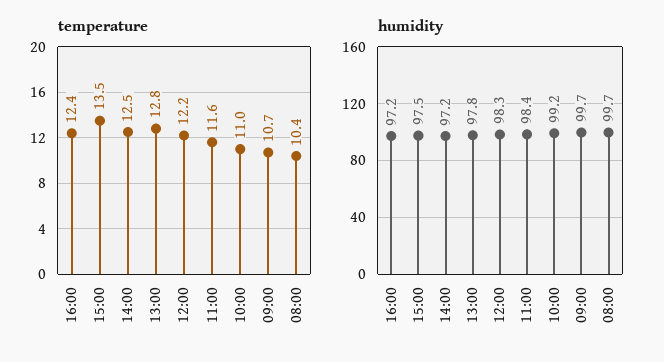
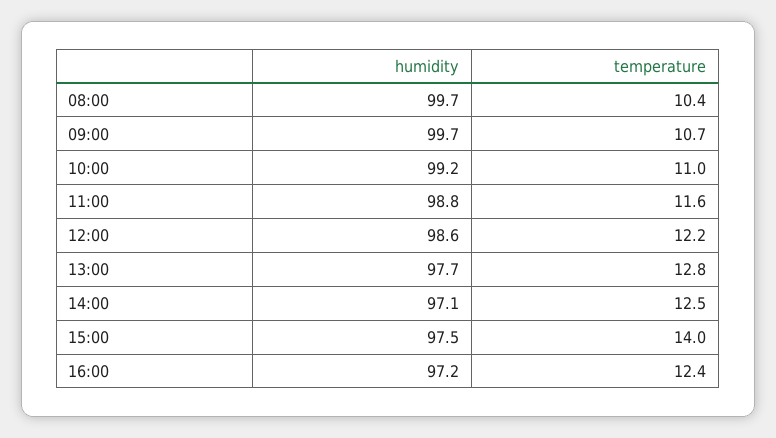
  {
    "temperature": {
      "16:00": 12.4,
-     "15:00": 13.5,
+     "15:00": 14,
      "14:00": 12.5,
      "13:00": 12.8,
      "12:00": 12.2,
      "11:00": 11.6,
      "10:00": 11,
      "09:00": 10.7,
      "08:00": 10.4
    },
    "humidity": {
      "16:00": 97.2,
      "15:00": 97.5,
-     "14:00": 97.2,
+     "14:00": 97.1,
-     "13:00": 97.8,
+     "13:00": 97.7,
-     "12:00": 98.3,
+     "12:00": 98.6,
-     "11:00": 98.4,
+     "11:00": 98.8,
      "10:00": 99.2,
      "09:00": 99.7,
      "08:00": 99.7
    }
  }

